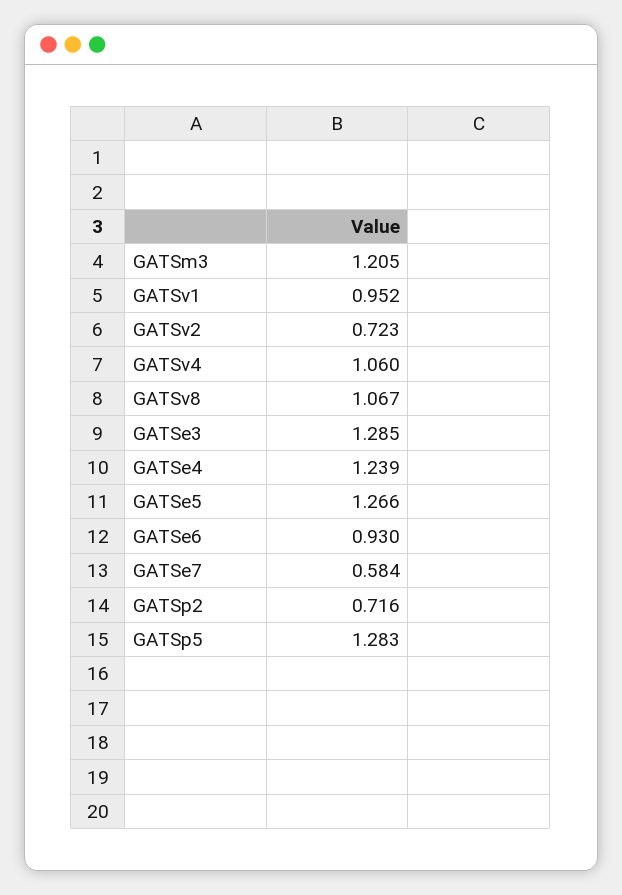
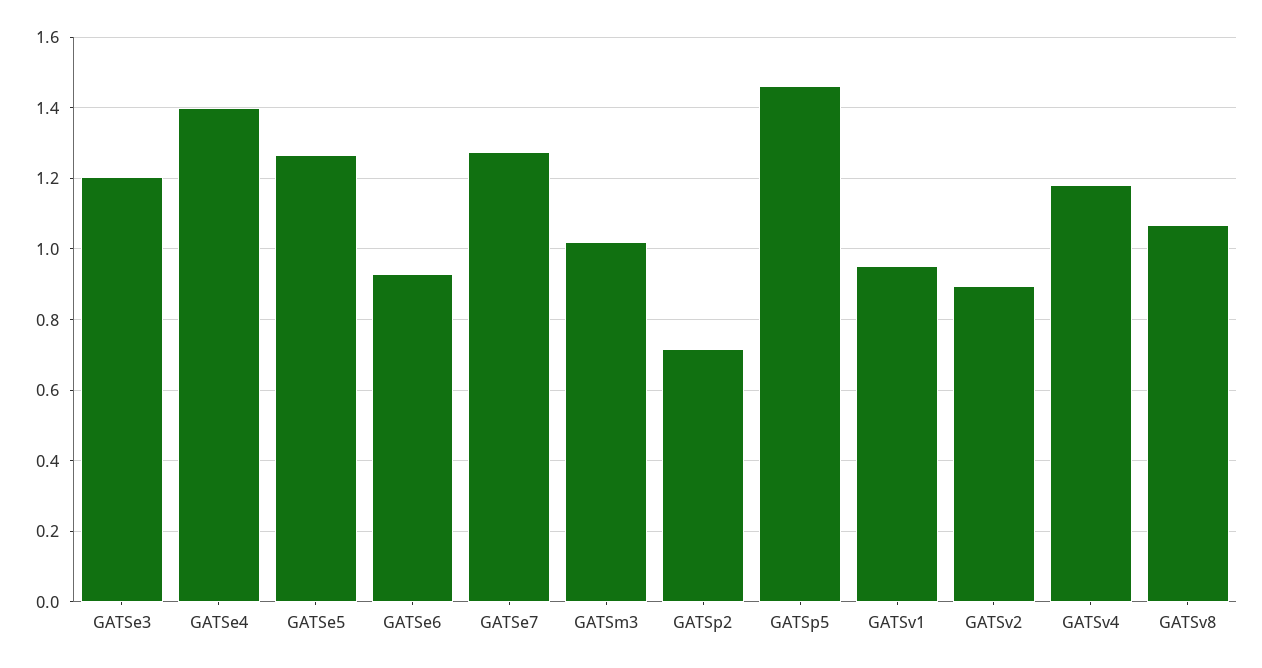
  {
-   "GATSm3": 1.205,
+   "GATSm3": 1.02,
    "GATSv1": 0.952,
-   "GATSv2": 0.723,
+   "GATSv2": 0.9,
-   "GATSv4": 1.06,
+   "GATSv4": 1.18,
    "GATSv8": 1.067,
-   "GATSe3": 1.285,
+   "GATSe3": 1.2,
-   "GATSe4": 1.239,
+   "GATSe4": 1.4,
    "GATSe5": 1.266,
    "GATSe6": 0.93,
-   "GATSe7": 0.584,
+   "GATSe7": 1.28,
    "GATSp2": 0.716,
-   "GATSp5": 1.283
+   "GATSp5": 1.46
  }

